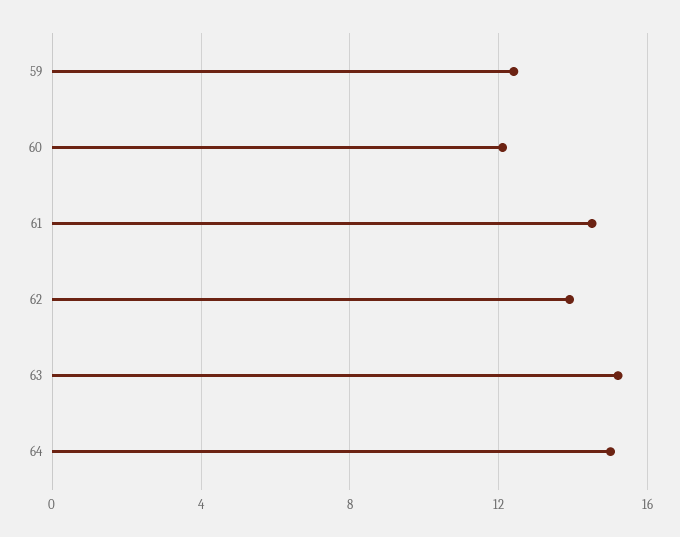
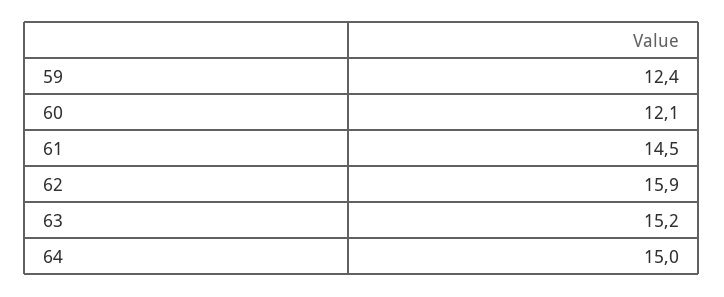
  {
    "59": 12.4,
    "60": 12.1,
    "61": 14.5,
-   "62": 14,
+   "62": 15.9,
    "63": 15.2,
    "64": 15
  }

